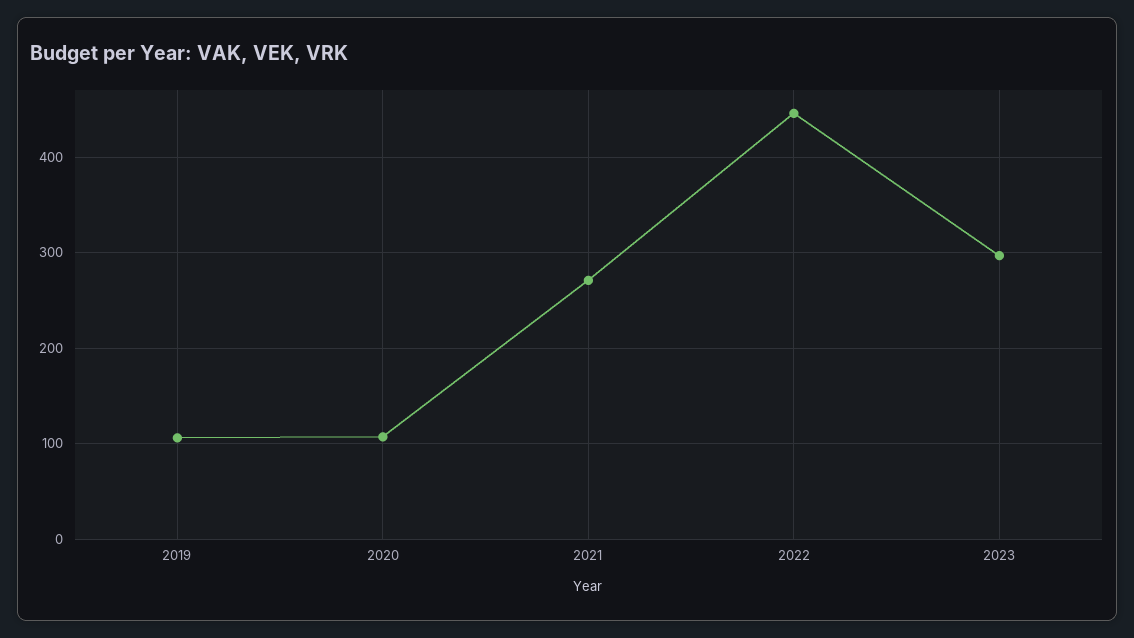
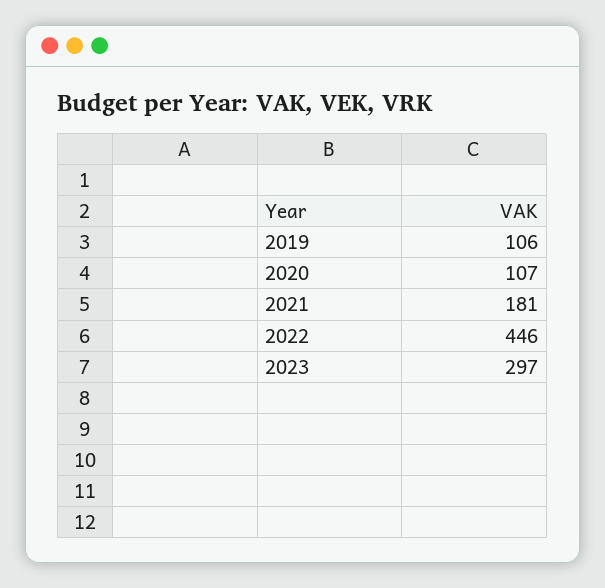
  {
    "2019": 106,
    "2020": 107,
-   "2021": 270,
+   "2021": 181,
    "2022": 446,
    "2023": 297
  }

